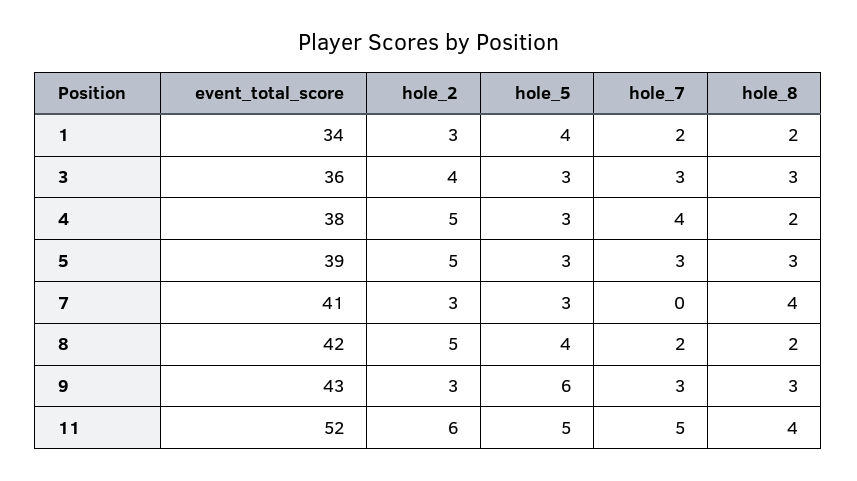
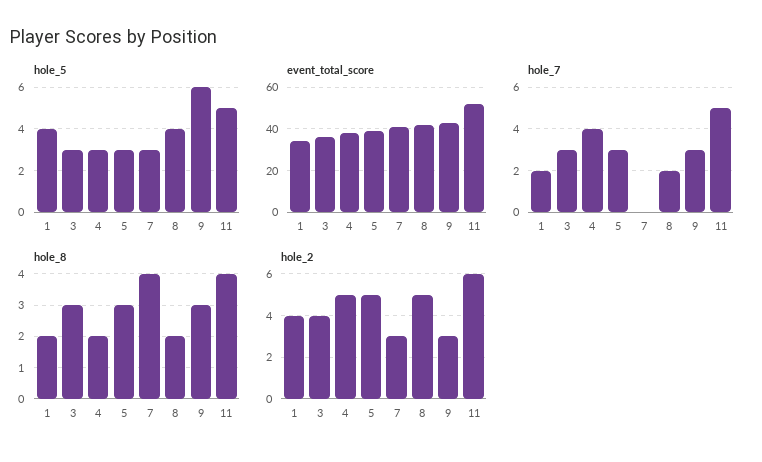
  {
    "event_total_score": {
      "1": 34,
      "3": 36,
      "4": 38,
      "5": 39,
      "7": 41,
      "8": 42,
      "9": 43,
      "11": 52
    },
    "hole_2": {
-     "1": 3,
+     "1": 4,
      "3": 4,
      "4": 5,
      "5": 5,
      "7": 3,
      "8": 5,
      "9": 3,
      "11": 6
    },
    "hole_5": {
      "1": 4,
      "3": 3,
      "4": 3,
      "5": 3,
      "7": 3,
      "8": 4,
      "9": 6,
      "11": 5
    },
    "hole_7": {
      "1": 2,
      "3": 3,
      "4": 4,
      "5": 3,
      "7": 0,
      "8": 2,
      "9": 3,
      "11": 5
    },
    "hole_8": {
      "1": 2,
      "3": 3,
      "4": 2,
      "5": 3,
      "7": 4,
      "8": 2,
      "9": 3,
      "11": 4
    }
  }

